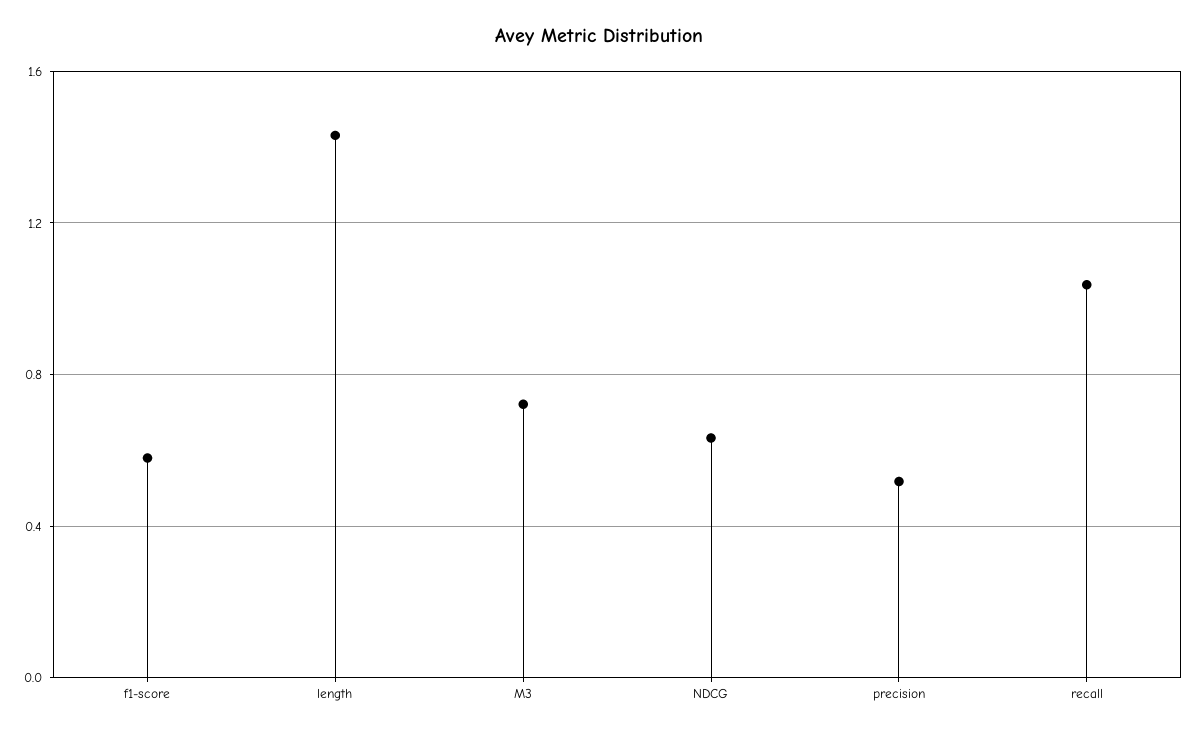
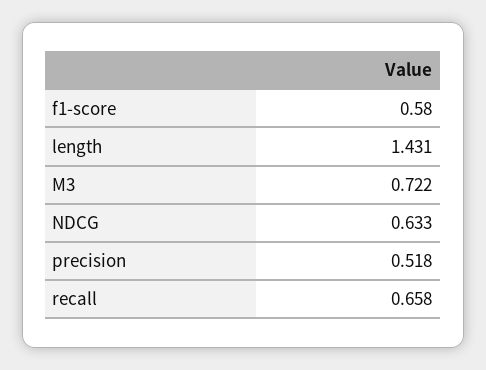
  {
    "f1-score": 0.58,
    "length": 1.431,
    "M3": 0.722,
    "NDCG": 0.633,
    "precision": 0.518,
-   "recall": 1.05
+   "recall": 0.658
  }

